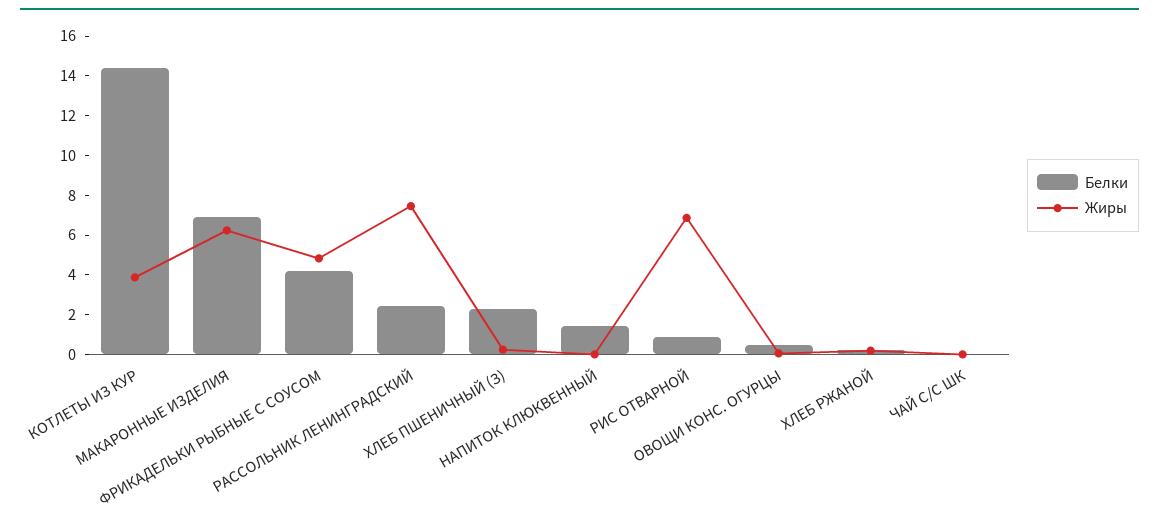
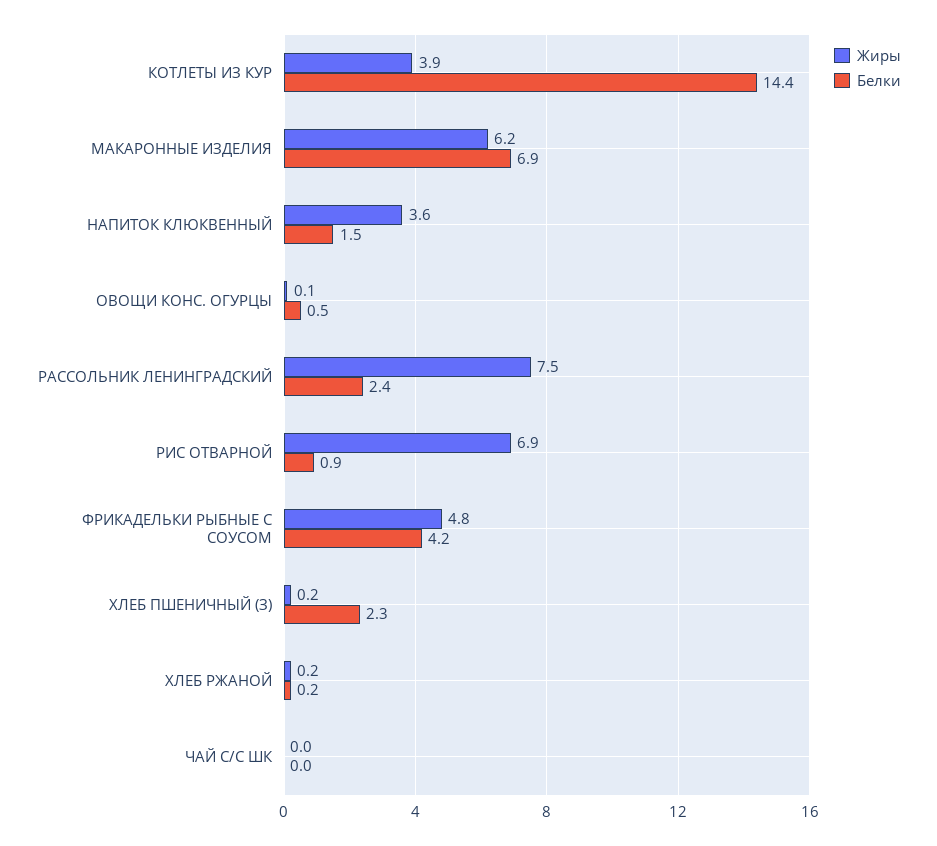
  {
    "Белки": {
      "КОТЛЕТЫ ИЗ КУР": 14.4,
      "МАКАРОННЫЕ ИЗДЕЛИЯ": 6.9,
      "ФРИКАДЕЛЬКИ РЫБНЫЕ С СОУСОМ": 4.2,
      "РАССОЛЬНИК ЛЕНИНГРАДСКИЙ": 2.4,
      "ХЛЕБ ПШЕНИЧНЫЙ (З)": 2.3,
      "НАПИТОК КЛЮКВЕННЫЙ": 1.5,
      "РИС ОТВАРНОЙ": 0.9,
      "ОВОЩИ КОНС. ОГУРЦЫ": 0.5,
      "ХЛЕБ РЖАНОЙ": 0.2,
      "ЧАЙ С/С ШК": 0
    },
    "Жиры": {
      "КОТЛЕТЫ ИЗ КУР": 3.9,
      "МАКАРОННЫЕ ИЗДЕЛИЯ": 6.2,
      "ФРИКАДЕЛЬКИ РЫБНЫЕ С СОУСОМ": 4.8,
      "РАССОЛЬНИК ЛЕНИНГРАДСКИЙ": 7.5,
      "ХЛЕБ ПШЕНИЧНЫЙ (З)": 0.2,
-     "НАПИТОК КЛЮКВЕННЫЙ": 0,
+     "НАПИТОК КЛЮКВЕННЫЙ": 3.6,
      "РИС ОТВАРНОЙ": 6.9,
      "ОВОЩИ КОНС. ОГУРЦЫ": 0.1,
      "ХЛЕБ РЖАНОЙ": 0.2,
      "ЧАЙ С/С ШК": 0
    }
  }

